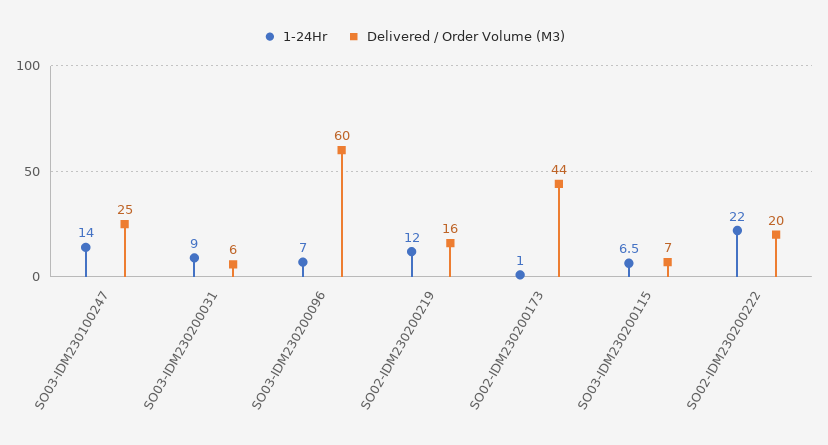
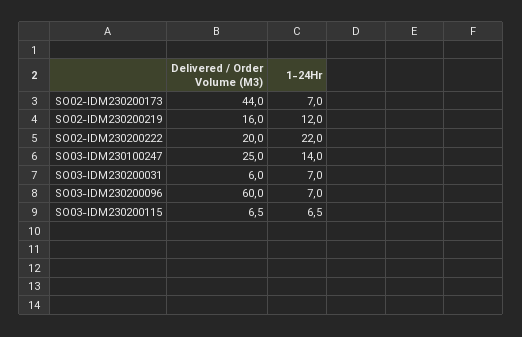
  {
    "1-24Hr": {
      "SO03-IDM230100247": 14,
-     "SO03-IDM230200031": 9,
+     "SO03-IDM230200031": 7,
      "SO03-IDM230200096": 7,
      "SO02-IDM230200219": 12,
-     "SO02-IDM230200173": 1,
+     "SO02-IDM230200173": 7,
      "SO03-IDM230200115": 6.5,
      "SO02-IDM230200222": 22
    },
    "Delivered / Order Volume (M3)": {
      "SO03-IDM230100247": 25,
      "SO03-IDM230200031": 6,
      "SO03-IDM230200096": 60,
      "SO02-IDM230200219": 16,
      "SO02-IDM230200173": 44,
      "SO03-IDM230200115": 6.5,
      "SO02-IDM230200222": 20
    }
  }

